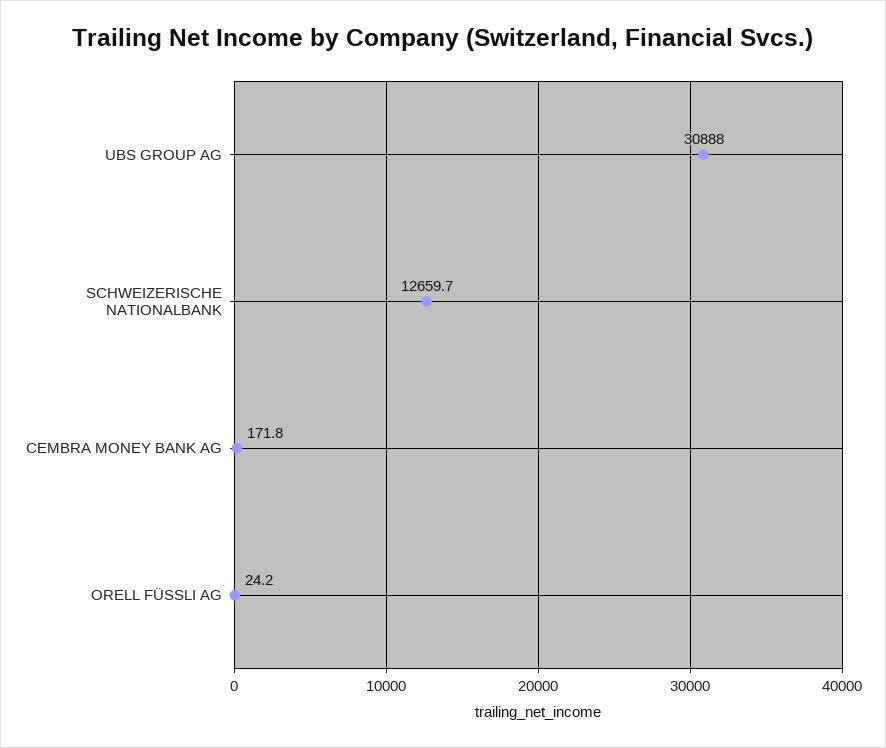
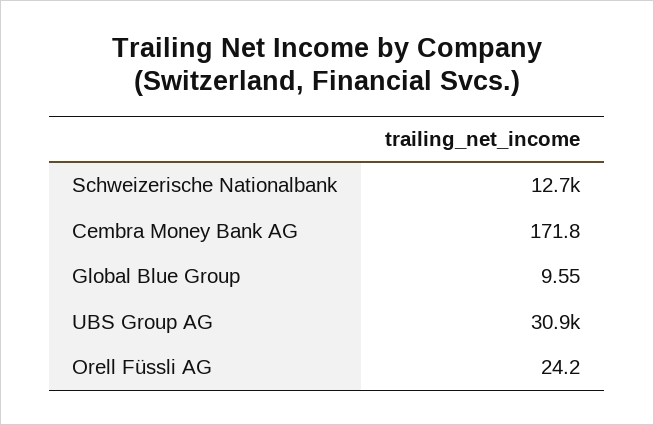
  {
    "UBS GROUP AG": 30888,
    "SCHWEIZERISCHE NATIONALBANK": 12659.7,
    "CEMBRA MONEY BANK AG": 171.8,
-   "ORELL FÜSSLI AG": 24.2
+   "ORELL FÜSSLI AG": 24.2,
+   "Global Blue Group": 9.55
  }

